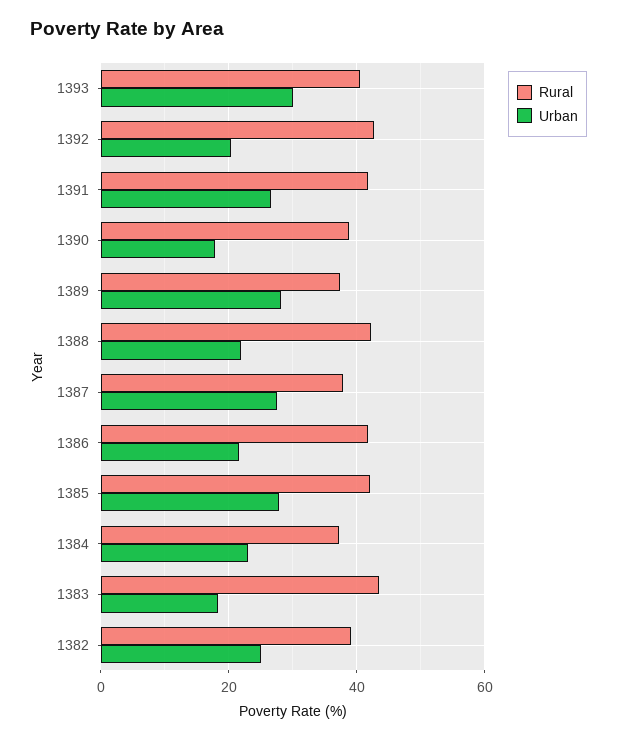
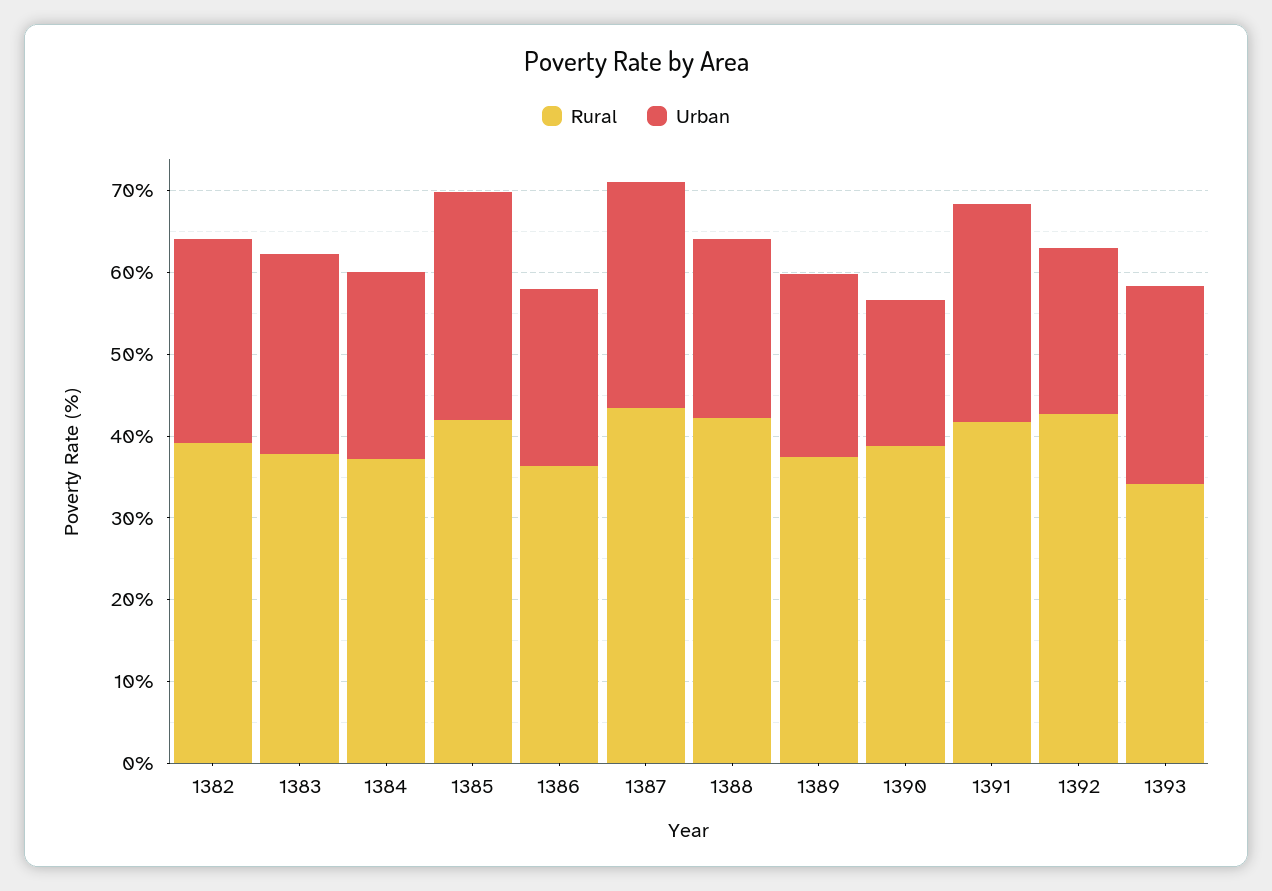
  {
    "Rural": {
-     "1393": 40,
+     "1393": 34,
      "1392": 42,
      "1391": 42,
      "1390": 38,
      "1389": 38,
      "1388": 42,
-     "1387": 38,
+     "1387": 44,
-     "1386": 42,
+     "1386": 36,
      "1385": 42,
      "1384": 38,
-     "1383": 44,
+     "1383": 38,
      "1382": 40
    },
    "Urban": {
-     "1393": 30,
+     "1393": 24,
      "1392": 20,
      "1391": 26,
      "1390": 18,
-     "1389": 28,
+     "1389": 22,
      "1388": 22,
      "1387": 28,
      "1386": 22,
      "1385": 28,
      "1384": 22,
-     "1383": 18,
+     "1383": 24,
      "1382": 26
    }
  }

